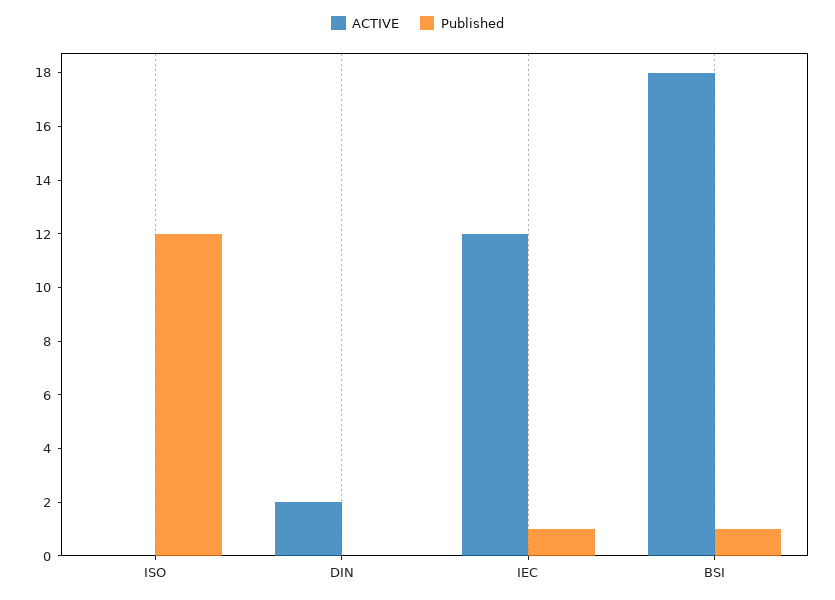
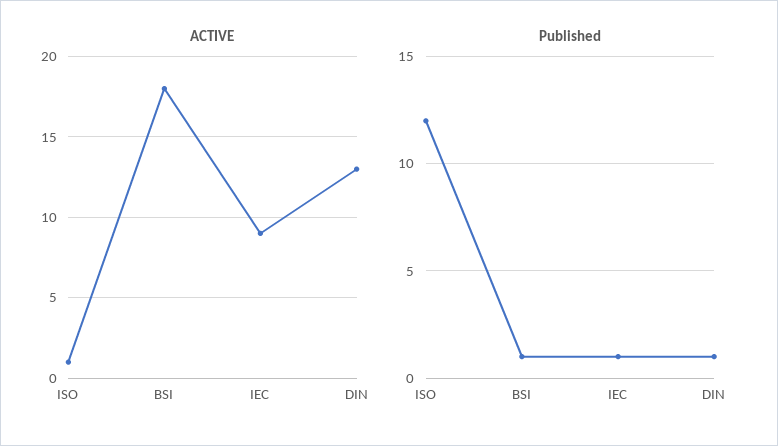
  {
    "ACTIVE": {
-     "ISO": 0,
+     "ISO": 1,
-     "DIN": 2,
+     "DIN": 13,
-     "IEC": 12,
+     "IEC": 9,
      "BSI": 18
    },
    "Published": {
      "ISO": 12,
-     "DIN": 0,
+     "DIN": 1,
      "IEC": 1,
      "BSI": 1
    }
  }

